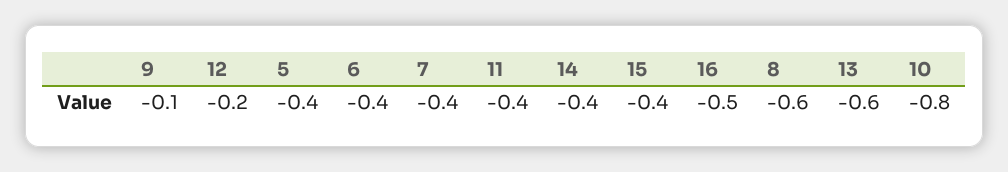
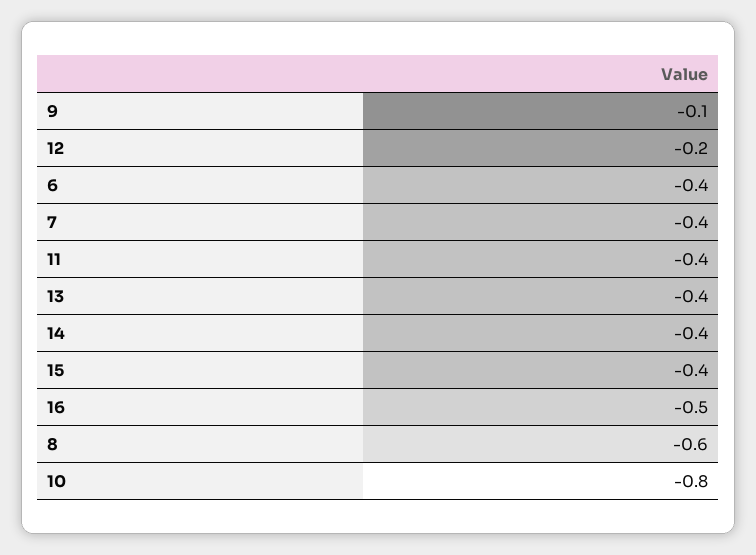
  {
    "9": -0.1,
    "12": -0.2,
-   "5": -0.4,
    "6": -0.4,
    "7": -0.4,
    "11": -0.4,
    "14": -0.4,
    "15": -0.4,
    "16": -0.5,
    "8": -0.6,
-   "13": -0.6,
+   "13": -0.4,
    "10": -0.8
  }

